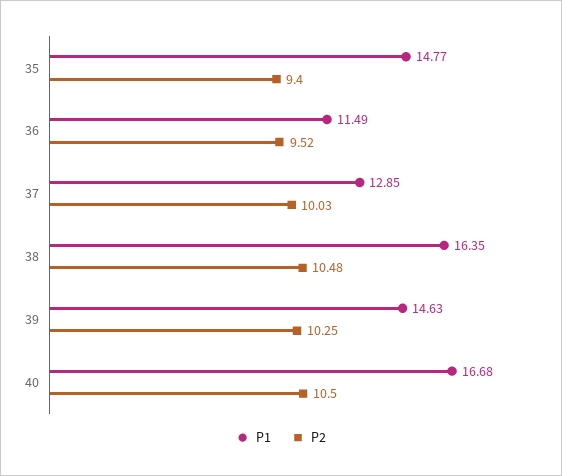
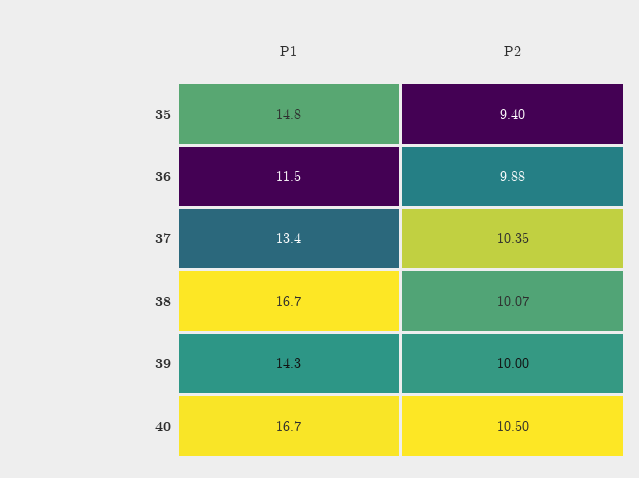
  {
    "P1": {
      "35": 14.77,
      "36": 11.49,
-     "37": 12.85,
+     "37": 13.4,
-     "38": 16.35,
+     "38": 16.7,
-     "39": 14.63,
+     "39": 14.3,
      "40": 16.68
    },
    "P2": {
      "35": 9.4,
-     "36": 9.52,
+     "36": 9.88,
-     "37": 10.03,
+     "37": 10.35,
-     "38": 10.48,
+     "38": 10.07,
-     "39": 10.25,
+     "39": 10,
      "40": 10.5
    }
  }

